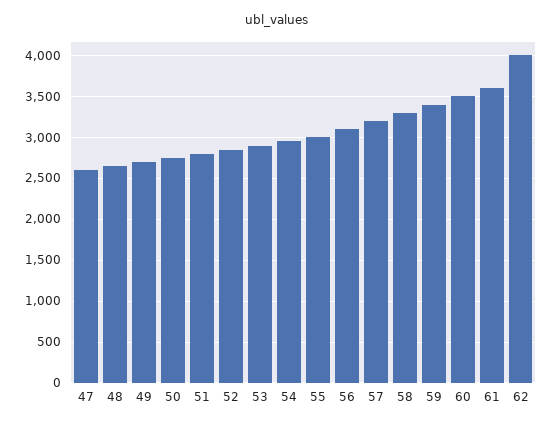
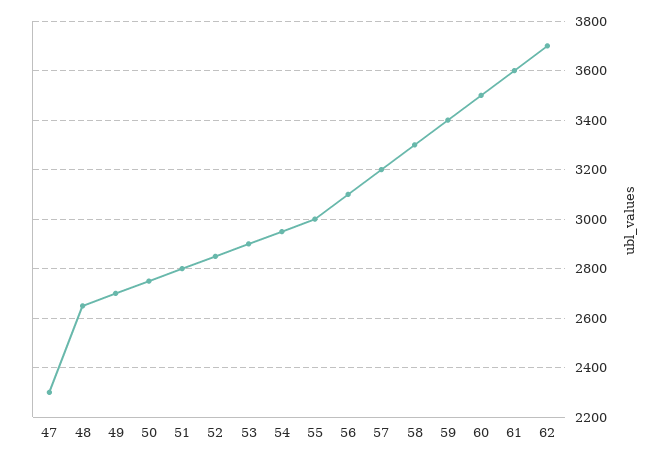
  {
-   "47": 2600,
+   "47": 2300,
    "48": 2650,
    "49": 2700,
    "50": 2750,
    "51": 2800,
    "52": 2850,
    "53": 2900,
    "54": 2950,
    "55": 3000,
    "56": 3100,
    "57": 3200,
    "58": 3300,
    "59": 3400,
    "60": 3500,
    "61": 3600,
-   "62": 4000
+   "62": 3700
  }

